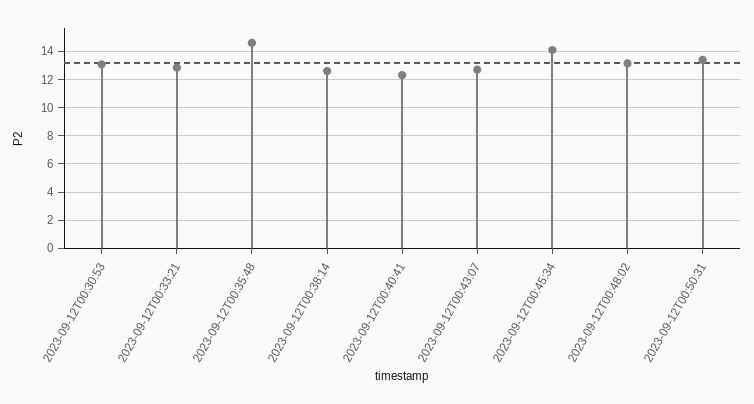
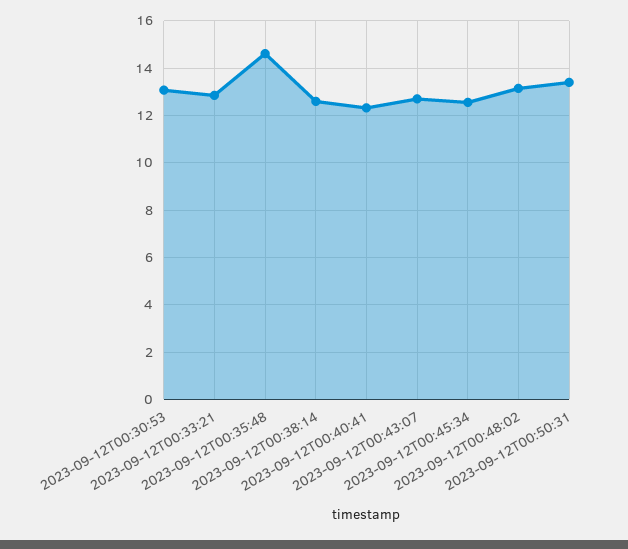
  {
    "2023-09-12T00:30:53": 13,
    "2023-09-12T00:33:21": 13,
    "2023-09-12T00:35:48": 14.5,
    "2023-09-12T00:38:14": 12.5,
    "2023-09-12T00:40:41": 12.5,
    "2023-09-12T00:43:07": 12.5,
-   "2023-09-12T00:45:34": 14,
+   "2023-09-12T00:45:34": 12.5,
    "2023-09-12T00:48:02": 13,
    "2023-09-12T00:50:31": 13.5
  }

